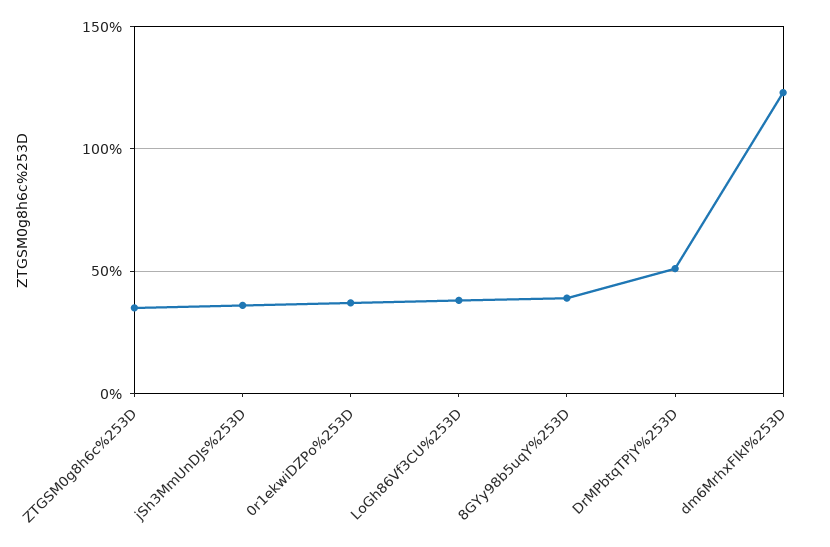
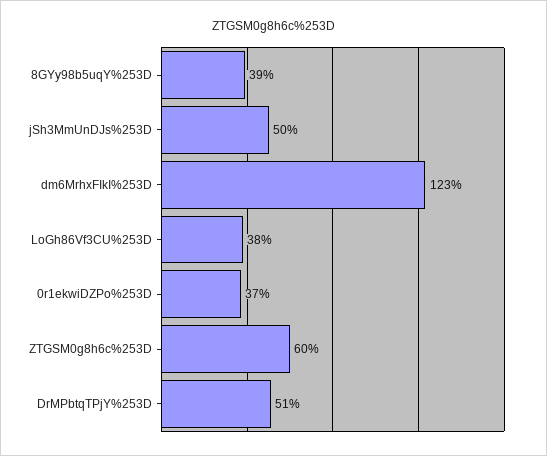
  {
-   "ZTGSM0g8h6c%253D": 35,
+   "ZTGSM0g8h6c%253D": 60,
-   "jSh3MmUnDJs%253D": 35,
+   "jSh3MmUnDJs%253D": 50,
    "0r1ekwiDZPo%253D": 37,
    "LoGh86Vf3CU%253D": 38,
    "8GYy98b5uqY%253D": 39,
    "DrMPbtqTPjY%253D": 51,
    "dm6MrhxFIkI%253D": 123
  }

